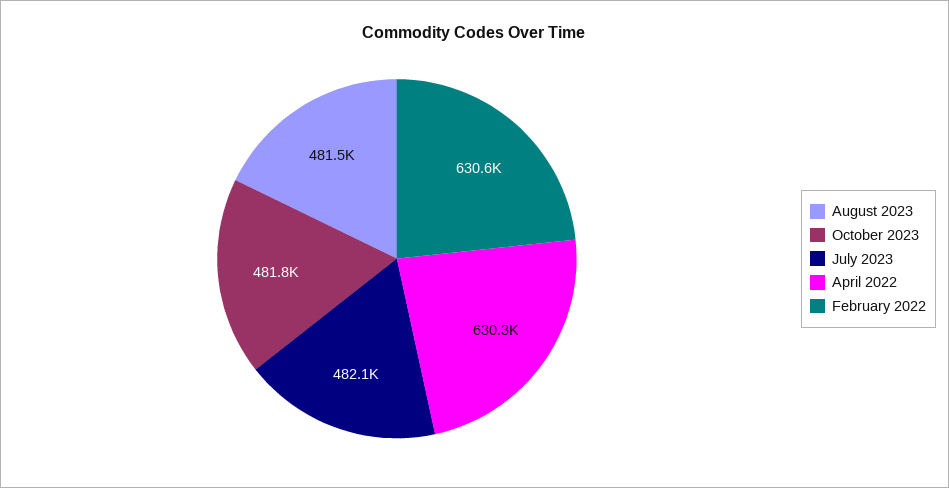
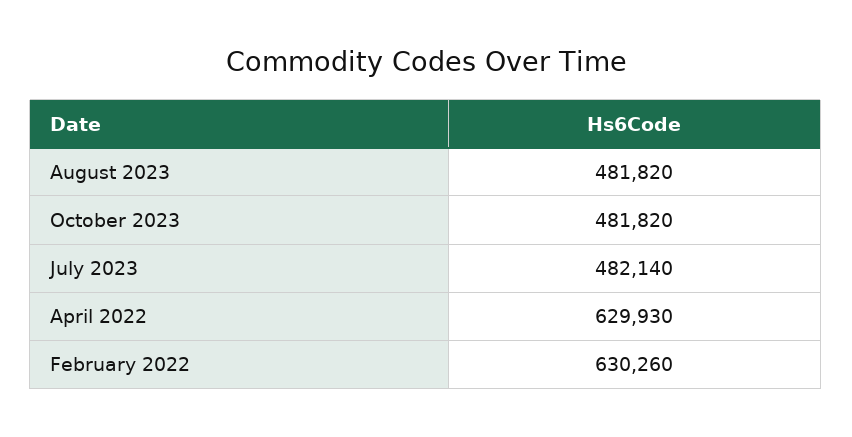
  {
-   "August 2023": 481500,
+   "August 2023": 481820,
    "October 2023": 481820,
    "July 2023": 482140,
-   "April 2022": 630300,
+   "April 2022": 629930,
-   "February 2022": 630600
+   "February 2022": 630260
  }

